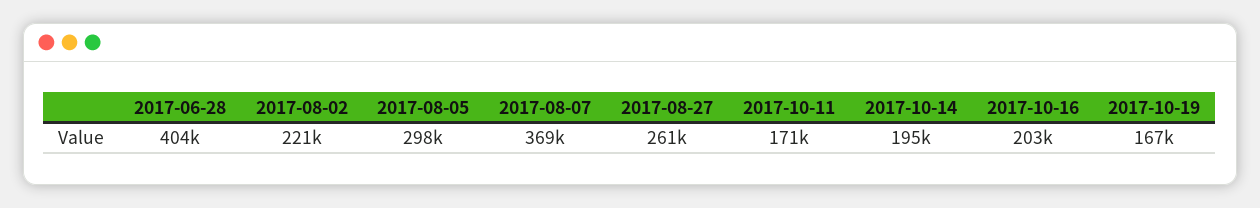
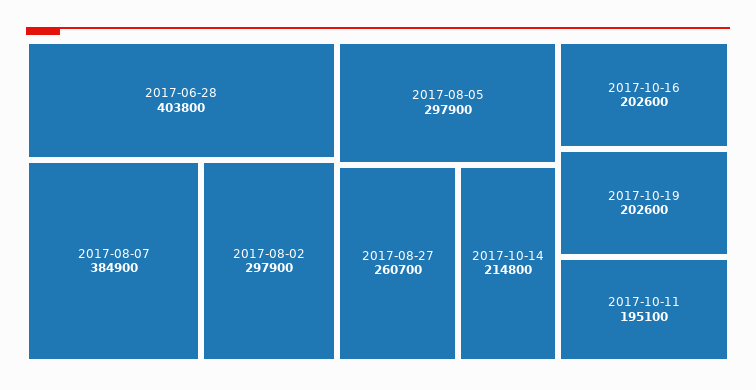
  {
    "2017-06-28": 403800,
-   "2017-08-02": 221000,
+   "2017-08-02": 297900,
    "2017-08-05": 297900,
-   "2017-08-07": 369000,
+   "2017-08-07": 384900,
    "2017-08-27": 260700,
-   "2017-10-11": 171000,
+   "2017-10-11": 195100,
-   "2017-10-14": 195000,
+   "2017-10-14": 214800,
    "2017-10-16": 202600,
-   "2017-10-19": 167000
+   "2017-10-19": 202600
  }

